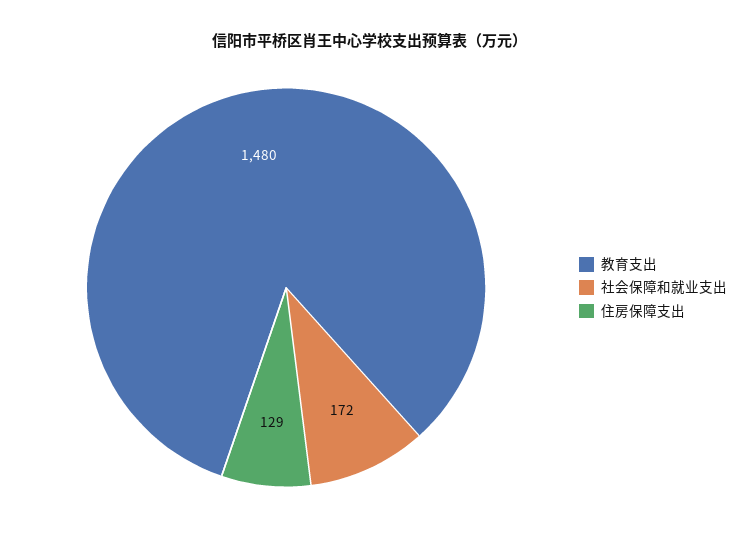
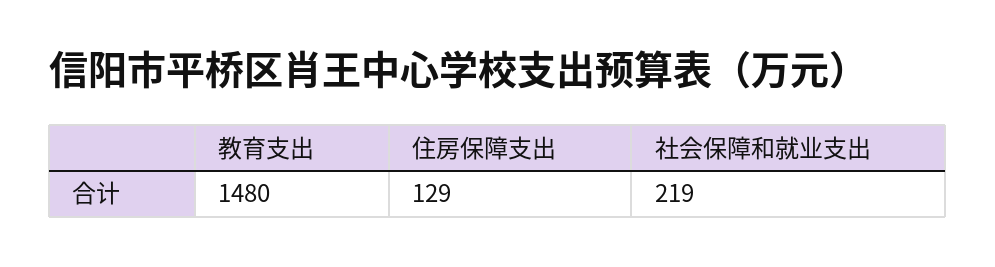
  {
    "教育支出": 1480,
-   "社会保障和就业支出": 172,
+   "社会保障和就业支出": 219,
    "住房保障支出": 129
  }

